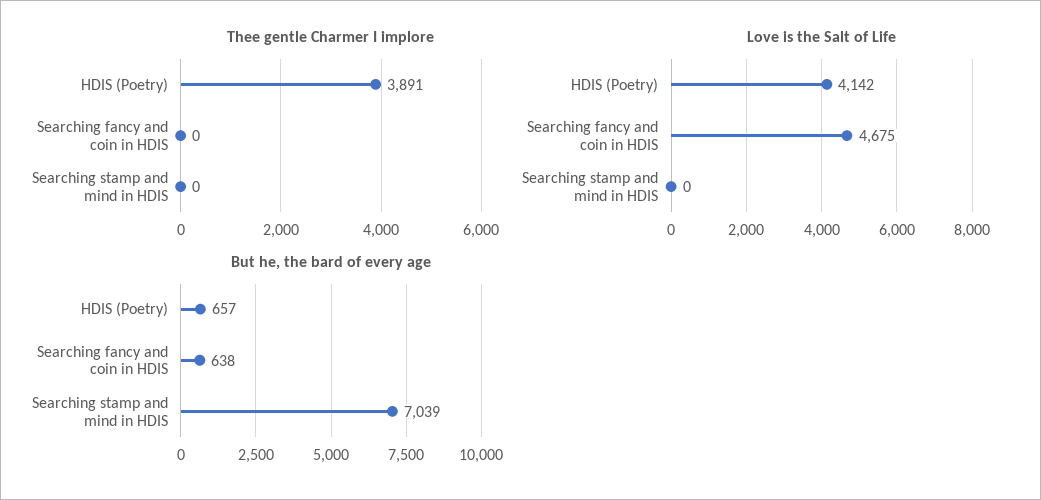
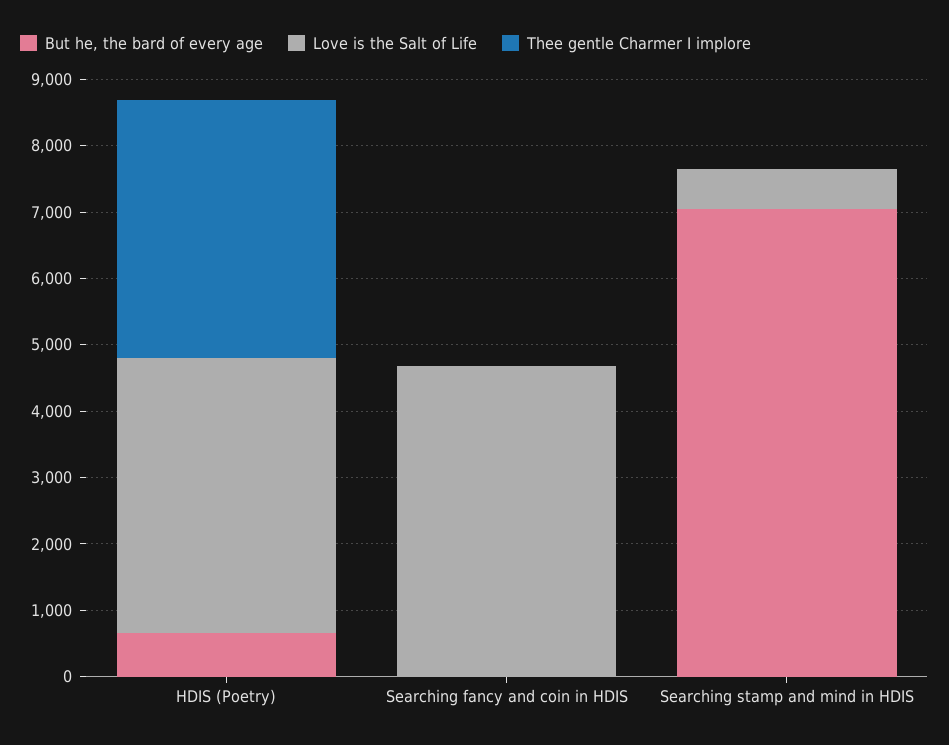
  {
    "Thee gentle Charmer I implore": {
      "HDIS (Poetry)": 3891,
      "Searching fancy and coin in HDIS": 0,
      "Searching stamp and mind in HDIS": 0
    },
    "Love is the Salt of Life": {
      "HDIS (Poetry)": 4142,
      "Searching fancy and coin in HDIS": 4675,
-     "Searching stamp and mind in HDIS": 0
+     "Searching stamp and mind in HDIS": 600
    },
    "But he, the bard of every age": {
      "HDIS (Poetry)": 657,
-     "Searching fancy and coin in HDIS": 638,
+     "Searching fancy and coin in HDIS": 0,
      "Searching stamp and mind in HDIS": 7039
    }
  }

